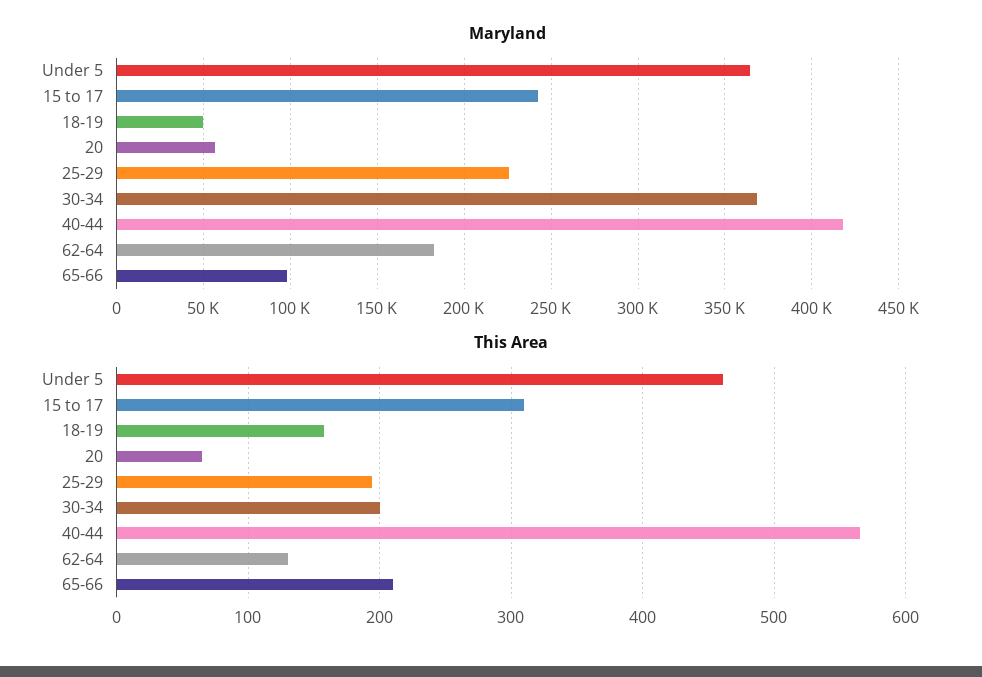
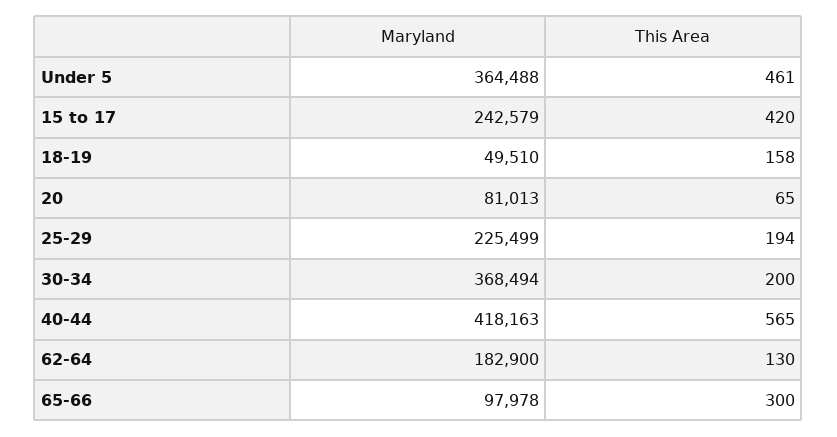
  {
    "Maryland": {
      "Under 5": 364488,
      "15 to 17": 242579,
      "18-19": 49510,
-     "20": 55000,
+     "20": 81013,
      "25-29": 225499,
      "30-34": 368494,
      "40-44": 418163,
      "62-64": 182900,
      "65-66": 97978
    },
    "This Area": {
      "Under 5": 461,
-     "15 to 17": 310,
+     "15 to 17": 420,
      "18-19": 158,
      "20": 65,
      "25-29": 194,
      "30-34": 200,
      "40-44": 565,
      "62-64": 130,
-     "65-66": 210
+     "65-66": 300
    }
  }

